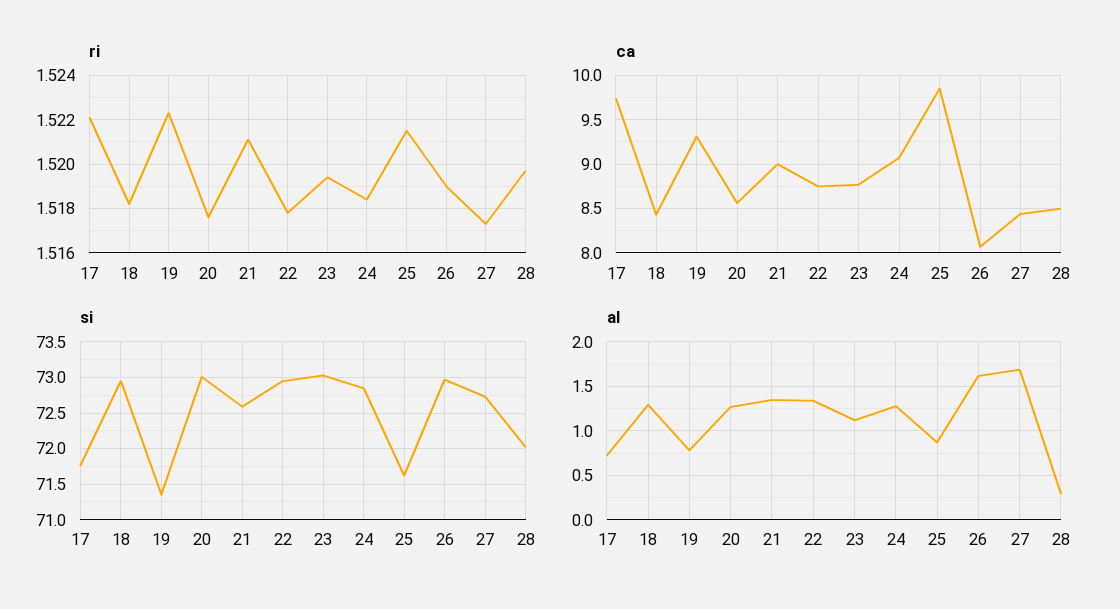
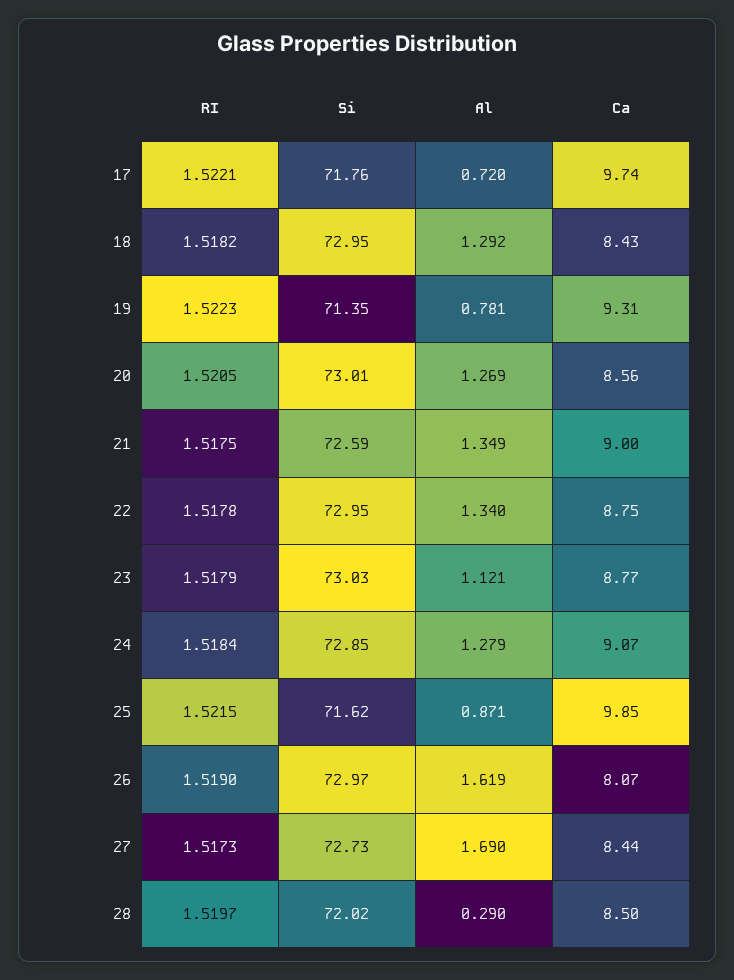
  {
    "ri": {
      "17": 1.5221,
      "18": 1.5182,
      "19": 1.5223,
-     "20": 1.5175,
+     "20": 1.5205,
-     "21": 1.521,
+     "21": 1.5175,
      "22": 1.5178,
-     "23": 1.5195,
+     "23": 1.5179,
      "24": 1.5184,
      "25": 1.5215,
      "26": 1.519,
      "27": 1.5173,
      "28": 1.5197
    },
    "ca": {
      "17": 9.74,
      "18": 8.43,
      "19": 9.31,
      "20": 8.56,
      "21": 9,
      "22": 8.75,
      "23": 8.77,
      "24": 9.07,
      "25": 9.85,
      "26": 8.07,
      "27": 8.44,
      "28": 8.5
    },
    "si": {
      "17": 71.76,
      "18": 72.95,
      "19": 71.35,
      "20": 73.01,
      "21": 72.59,
      "22": 72.95,
      "23": 73.03,
      "24": 72.85,
      "25": 71.62,
      "26": 72.97,
      "27": 72.73,
      "28": 72.02
    },
    "al": {
      "17": 0.72,
      "18": 1.292,
      "19": 0.781,
      "20": 1.269,
      "21": 1.349,
      "22": 1.34,
      "23": 1.121,
      "24": 1.279,
      "25": 0.871,
      "26": 1.619,
      "27": 1.69,
      "28": 0.29
    }
  }

